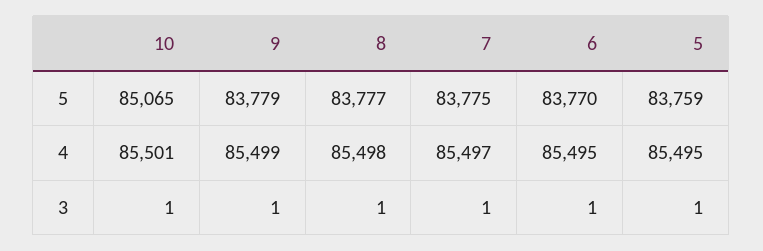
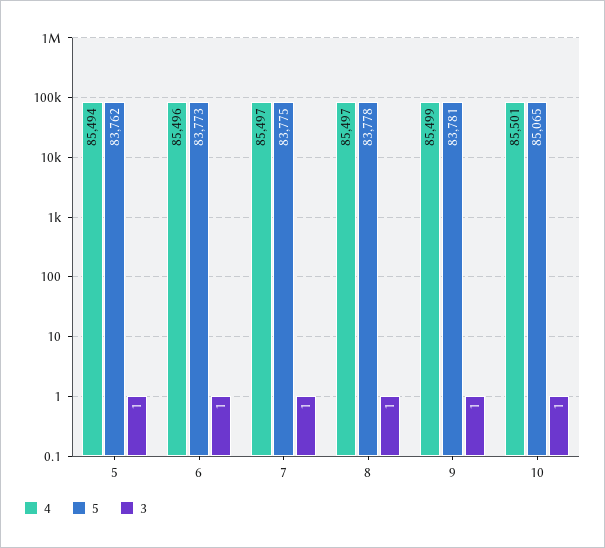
  {
    "5": {
      "10": 85065,
-     "9": 83779,
+     "9": 83781,
-     "8": 83777,
+     "8": 83778,
      "7": 83775,
-     "6": 83770,
+     "6": 83773,
-     "5": 83759
+     "5": 83762
    },
    "4": {
      "10": 85501,
      "9": 85499,
-     "8": 85498,
+     "8": 85497,
      "7": 85497,
-     "6": 85495,
+     "6": 85496,
-     "5": 85495
+     "5": 85494
    },
    "3": {
      "10": 1,
      "9": 1,
      "8": 1,
      "7": 1,
      "6": 1,
      "5": 1
    }
  }

